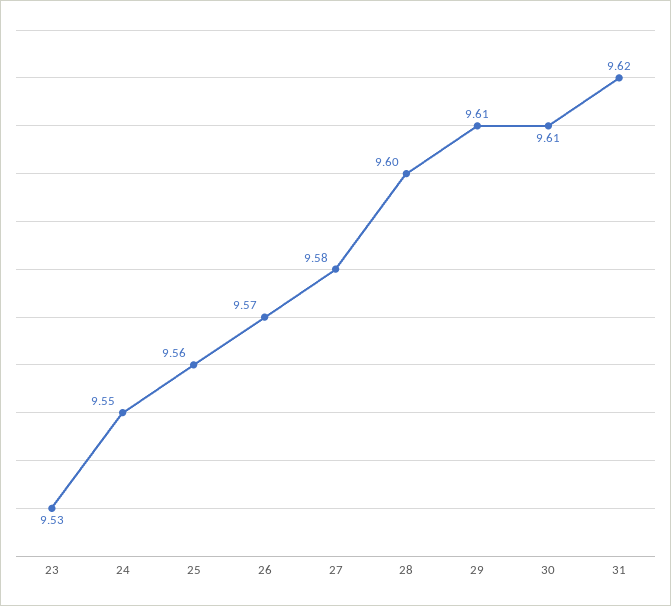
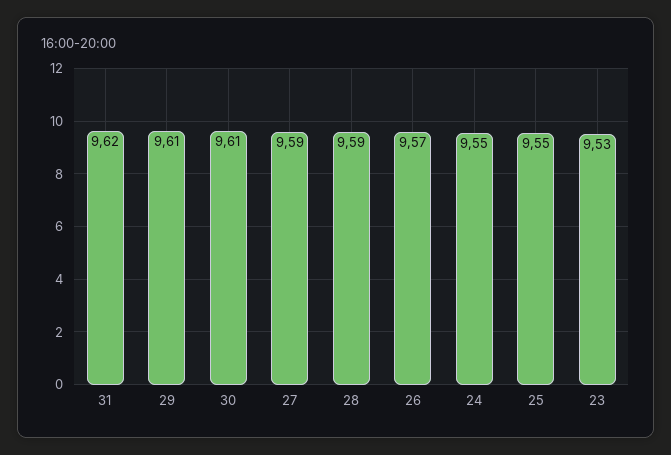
  {
    "23": 9.53,
    "24": 9.55,
-   "25": 9.56,
+   "25": 9.55,
    "26": 9.57,
-   "27": 9.58,
+   "27": 9.59,
-   "28": 9.6,
+   "28": 9.59,
    "29": 9.61,
    "30": 9.61,
    "31": 9.62
  }

